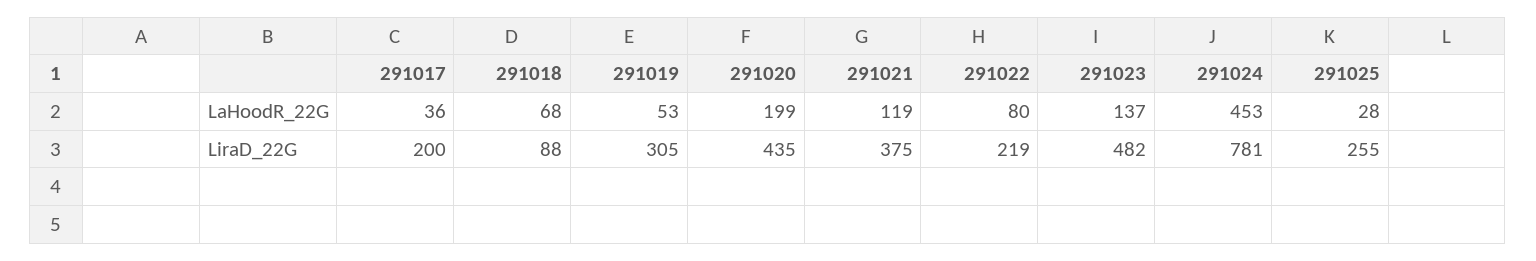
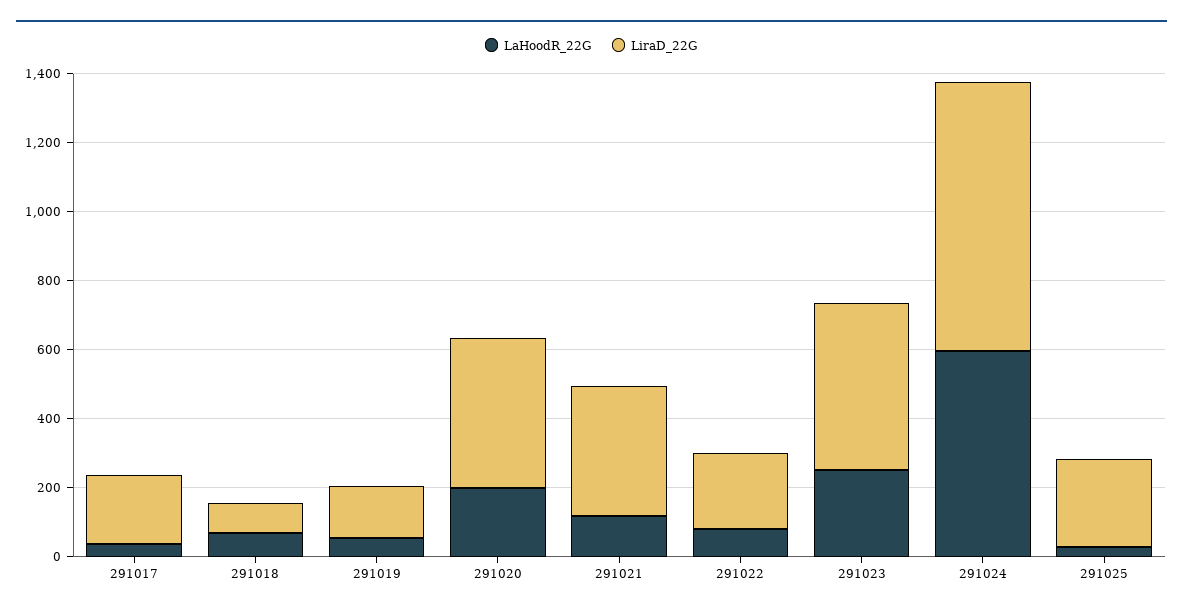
  {
    "LaHoodR_22G": {
      "291017": 36,
      "291018": 68,
      "291019": 53,
      "291020": 199,
      "291021": 119,
      "291022": 80,
-     "291023": 137,
+     "291023": 250,
-     "291024": 453,
+     "291024": 600,
      "291025": 28
    },
    "LiraD_22G": {
      "291017": 200,
      "291018": 88,
-     "291019": 305,
+     "291019": 150,
      "291020": 435,
      "291021": 375,
      "291022": 219,
      "291023": 482,
      "291024": 781,
      "291025": 255
    }
  }

